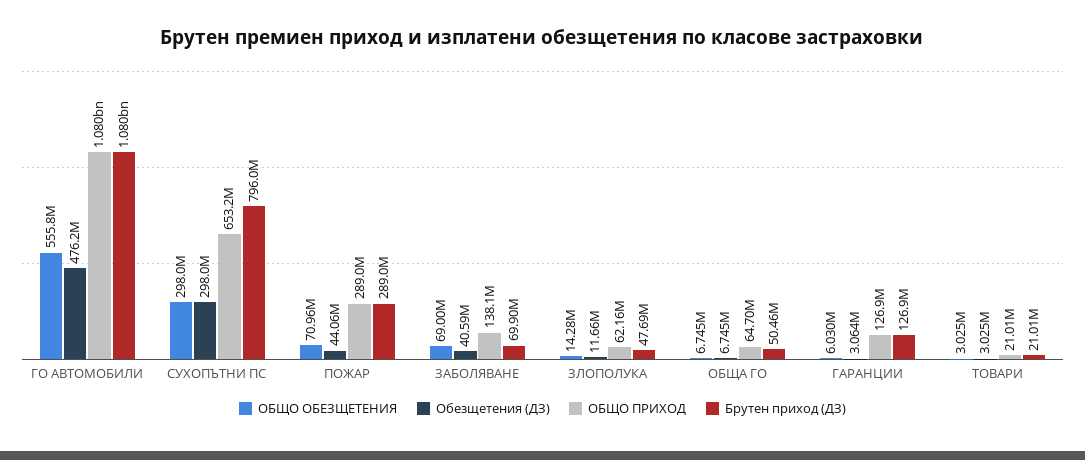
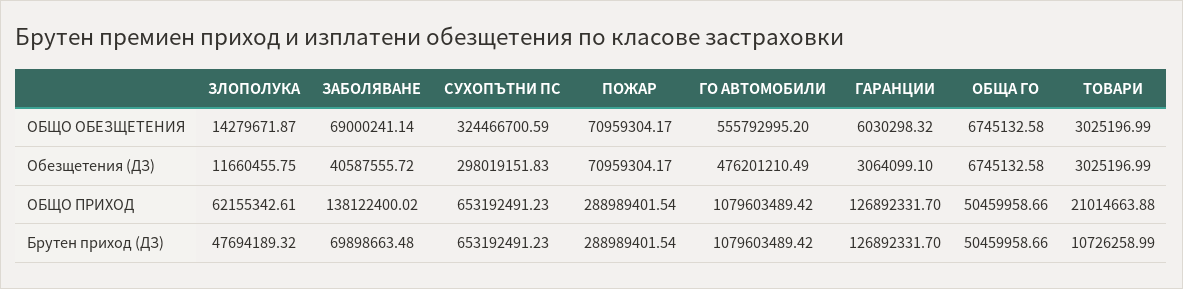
  {
    "ОБЩО ОБЕЗЩЕТЕНИЯ": {
      "ГО АВТОМОБИЛИ": 555792995.2,
-     "СУХОПЪТНИ ПС": 298000000,
+     "СУХОПЪТНИ ПС": 324466700.59,
      "ПОЖАР": 70959304.17,
      "ЗАБОЛЯВАНЕ": 69000241.14,
      "ЗЛОПОЛУКА": 14279671.87,
      "ОБЩА ГО": 6745132.58,
      "ГАРАНЦИИ": 6030298.32,
      "ТОВАРИ": 3025196.99
    },
    "Обезщетения (ДЗ)": {
      "ГО АВТОМОБИЛИ": 476201210.49,
      "СУХОПЪТНИ ПС": 298019151.83,
-     "ПОЖАР": 44060000,
+     "ПОЖАР": 70959304.17,
      "ЗАБОЛЯВАНЕ": 40587555.72,
      "ЗЛОПОЛУКА": 11660455.75,
      "ОБЩА ГО": 6745132.58,
      "ГАРАНЦИИ": 3064099.1,
      "ТОВАРИ": 3025196.99
    },
    "ОБЩО ПРИХОД": {
      "ГО АВТОМОБИЛИ": 1079603489.42,
      "СУХОПЪТНИ ПС": 653192491.23,
      "ПОЖАР": 288989401.54,
      "ЗАБОЛЯВАНЕ": 138122400.02,
      "ЗЛОПОЛУКА": 62155342.61,
-     "ОБЩА ГО": 64700000,
+     "ОБЩА ГО": 50459958.66,
      "ГАРАНЦИИ": 126892331.7,
      "ТОВАРИ": 21014663.88
    },
    "Брутен приход (ДЗ)": {
      "ГО АВТОМОБИЛИ": 1079603489.42,
-     "СУХОПЪТНИ ПС": 796000000,
+     "СУХОПЪТНИ ПС": 653192491.23,
      "ПОЖАР": 288989401.54,
      "ЗАБОЛЯВАНЕ": 69898663.48,
      "ЗЛОПОЛУКА": 47694189.32,
      "ОБЩА ГО": 50459958.66,
      "ГАРАНЦИИ": 126892331.7,
-     "ТОВАРИ": 21010000
+     "ТОВАРИ": 10726258.99
    }
  }

